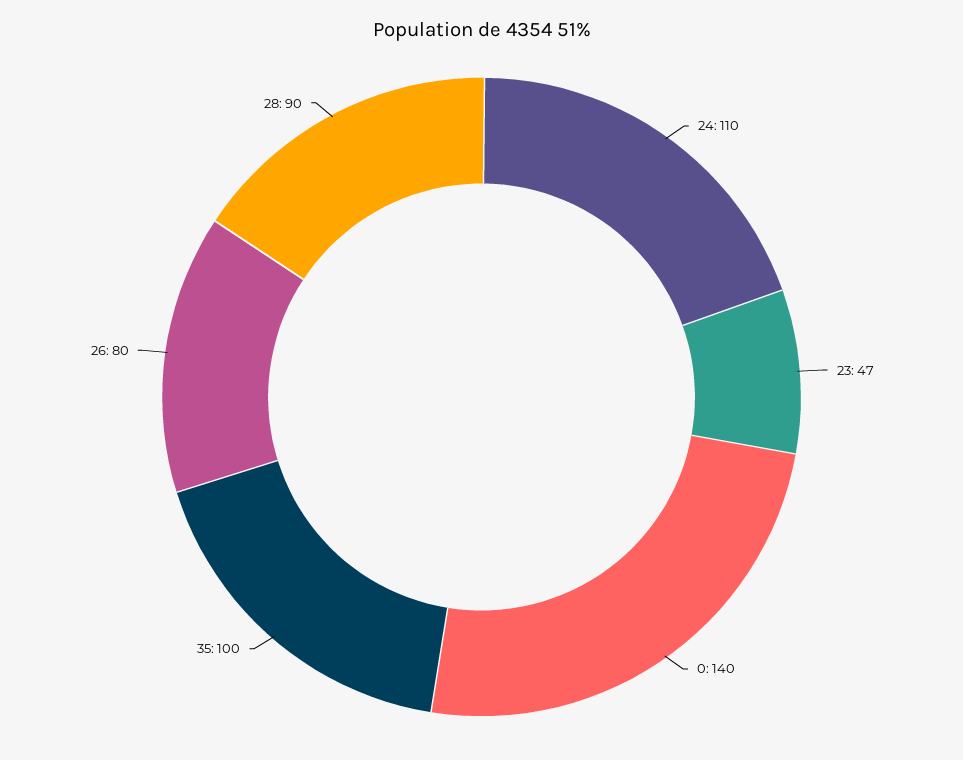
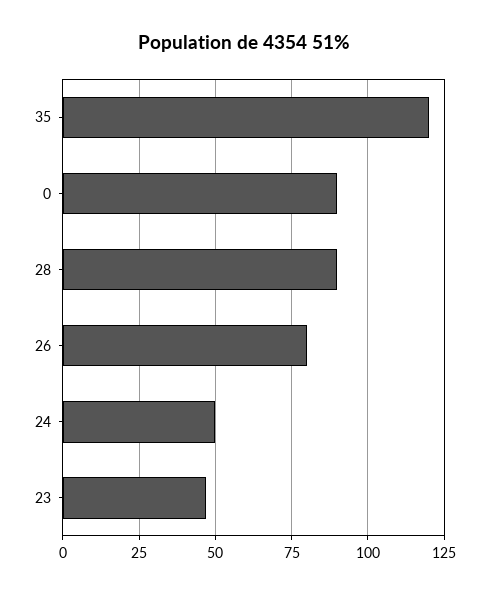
  {
-   "24": 110,
+   "24": 50,
    "23": 47,
-   "0": 140,
+   "0": 90,
-   "35": 100,
+   "35": 120,
    "26": 80,
    "28": 90
  }

